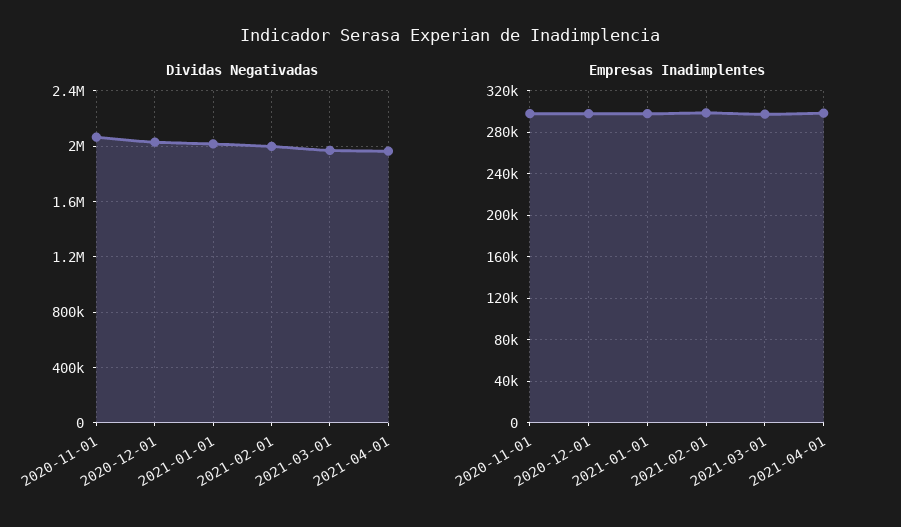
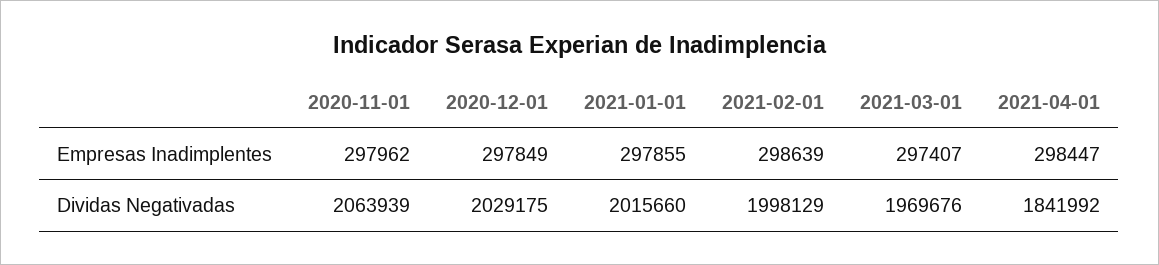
  {
    "Dividas Negativadas": {
      "2020-11-01": 2063939,
      "2020-12-01": 2029175,
      "2021-01-01": 2015660,
      "2021-02-01": 1998129,
      "2021-03-01": 1969676,
-     "2021-04-01": 1950000
+     "2021-04-01": 1841992
    },
    "Empresas Inadimplentes": {
      "2020-11-01": 297962,
      "2020-12-01": 297849,
      "2021-01-01": 297855,
      "2021-02-01": 298639,
      "2021-03-01": 297407,
      "2021-04-01": 298447
    }
  }

